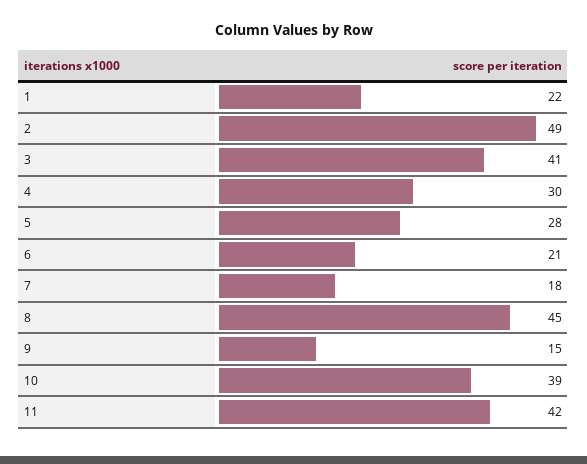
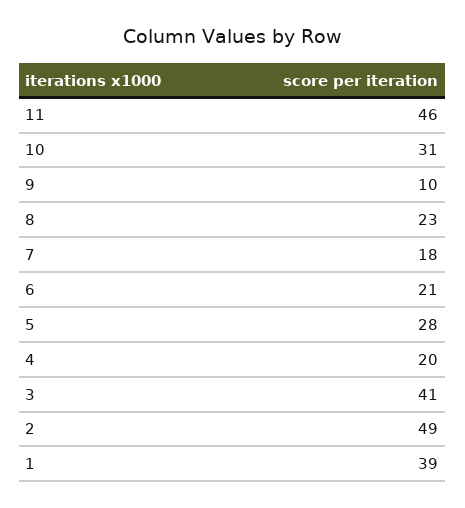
  {
-   "1": 22,
+   "1": 39,
    "2": 49,
    "3": 41,
-   "4": 30,
+   "4": 20,
    "5": 28,
    "6": 21,
    "7": 18,
-   "8": 45,
+   "8": 23,
-   "9": 15,
+   "9": 10,
-   "10": 39,
+   "10": 31,
-   "11": 42
+   "11": 46
  }

